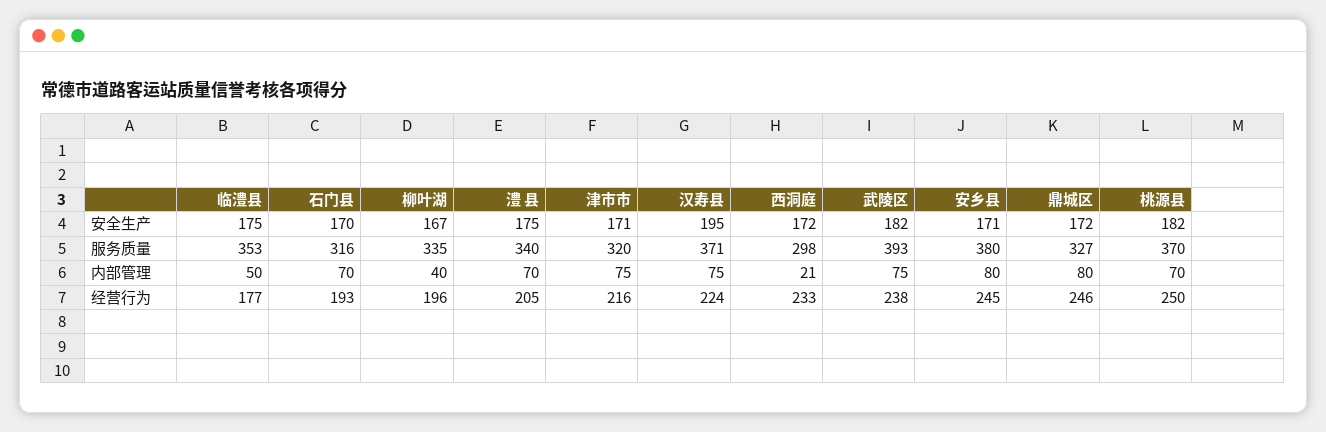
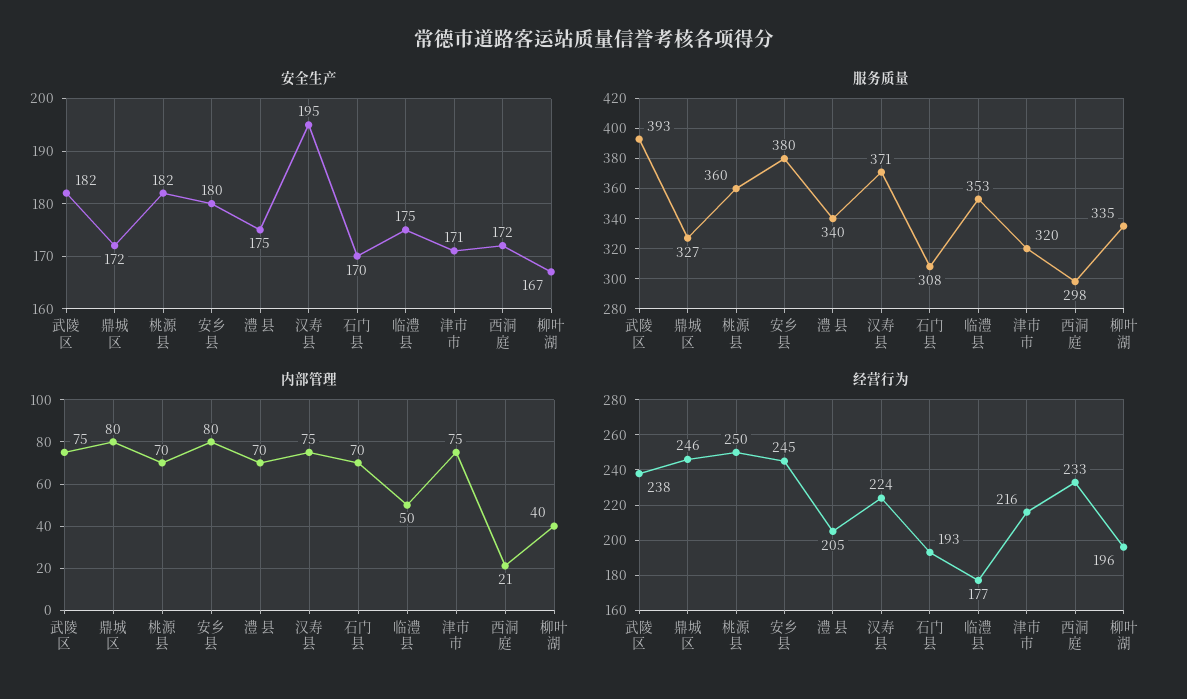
  {
    "安全生产": {
      "临澧县": 175,
      "石门县": 170,
      "柳叶湖": 167,
      "澧 县": 175,
      "津市市": 171,
      "汉寿县": 195,
      "西洞庭": 172,
      "武陵区": 182,
-     "安乡县": 171,
+     "安乡县": 180,
      "鼎城区": 172,
      "桃源县": 182
    },
    "服务质量": {
      "临澧县": 353,
-     "石门县": 316,
+     "石门县": 308,
      "柳叶湖": 335,
      "澧 县": 340,
      "津市市": 320,
      "汉寿县": 371,
      "西洞庭": 298,
      "武陵区": 393,
      "安乡县": 380,
      "鼎城区": 327,
-     "桃源县": 370
+     "桃源县": 360
    },
    "内部管理": {
      "临澧县": 50,
      "石门县": 70,
      "柳叶湖": 40,
      "澧 县": 70,
      "津市市": 75,
      "汉寿县": 75,
      "西洞庭": 21,
      "武陵区": 75,
      "安乡县": 80,
      "鼎城区": 80,
      "桃源县": 70
    },
    "经营行为": {
      "临澧县": 177,
      "石门县": 193,
      "柳叶湖": 196,
      "澧 县": 205,
      "津市市": 216,
      "汉寿县": 224,
      "西洞庭": 233,
      "武陵区": 238,
      "安乡县": 245,
      "鼎城区": 246,
      "桃源县": 250
    }
  }

